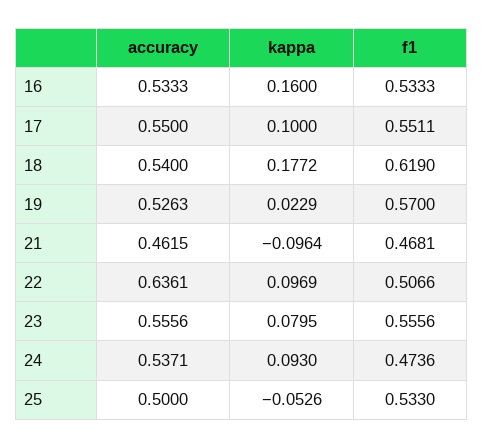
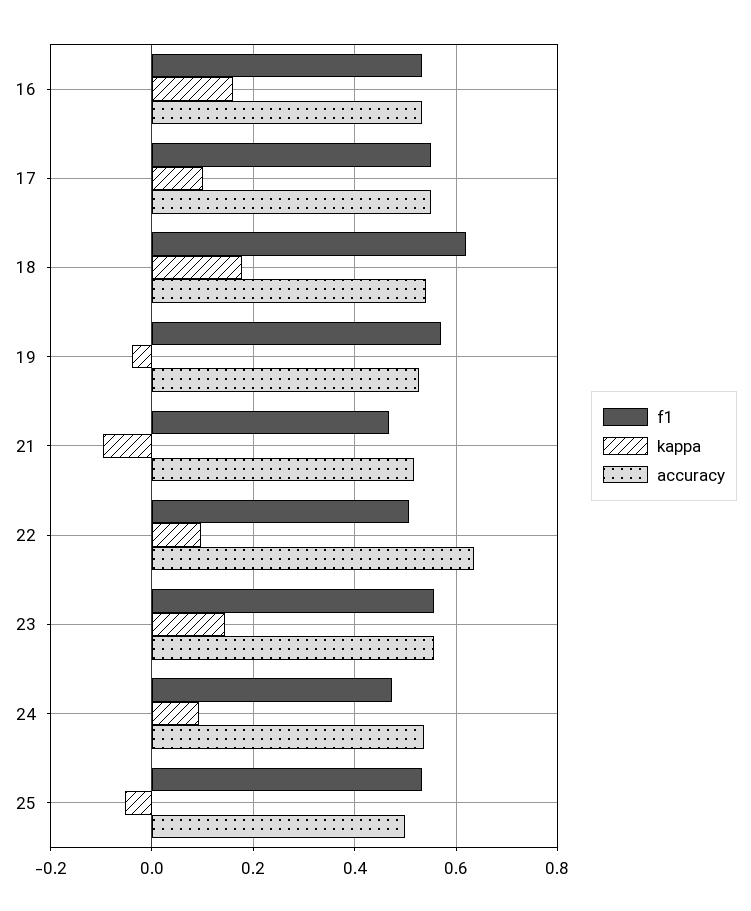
  {
    "accuracy": {
      "16": 0.5333,
      "17": 0.55,
      "18": 0.54,
      "19": 0.5263,
-     "21": 0.4615,
+     "21": 0.52,
      "22": 0.6361,
      "23": 0.5556,
      "24": 0.5371,
      "25": 0.5
    },
    "kappa": {
      "16": 0.16,
      "17": 0.1,
      "18": 0.1772,
-     "19": 0.0229,
+     "19": -0.04,
      "21": -0.0964,
      "22": 0.0969,
-     "23": 0.0795,
+     "23": 0.14,
      "24": 0.093,
      "25": -0.0526
    },
    "f1": {
      "16": 0.5333,
      "17": 0.5511,
      "18": 0.619,
      "19": 0.57,
      "21": 0.4681,
      "22": 0.5066,
      "23": 0.5556,
      "24": 0.4736,
      "25": 0.533
    }
  }

